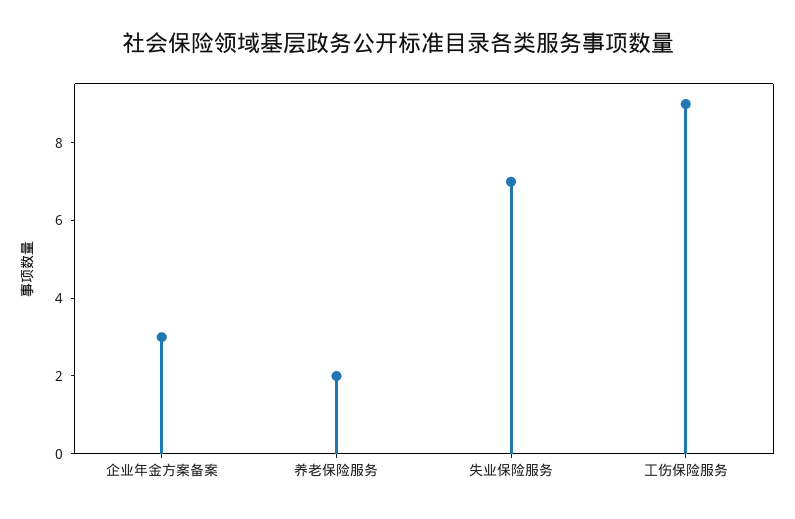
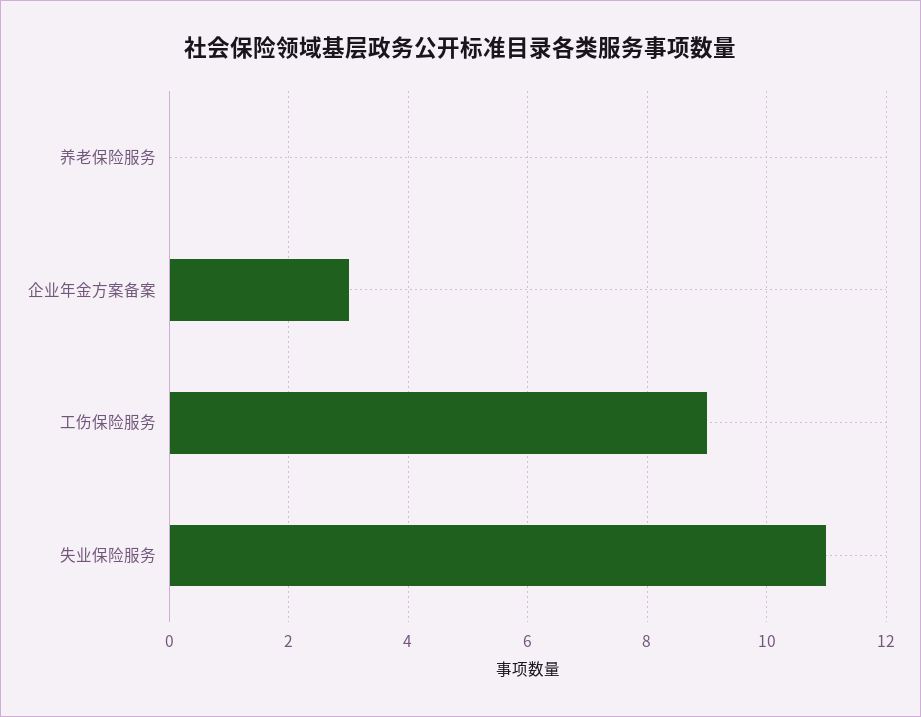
  {
    "企业年金方案备案": 3,
-   "养老保险服务": 2,
+   "养老保险服务": 0,
-   "失业保险服务": 7,
+   "失业保险服务": 11,
    "工伤保险服务": 9
  }

